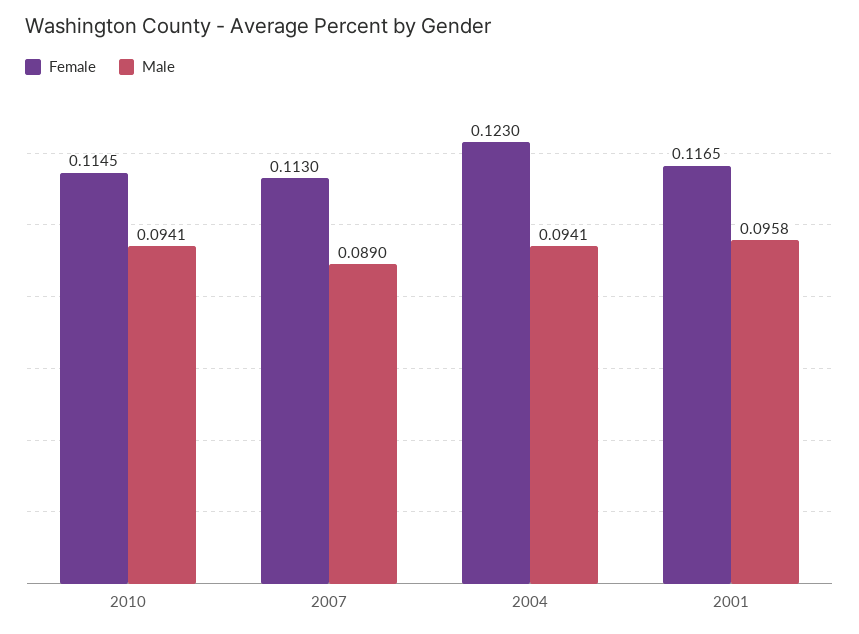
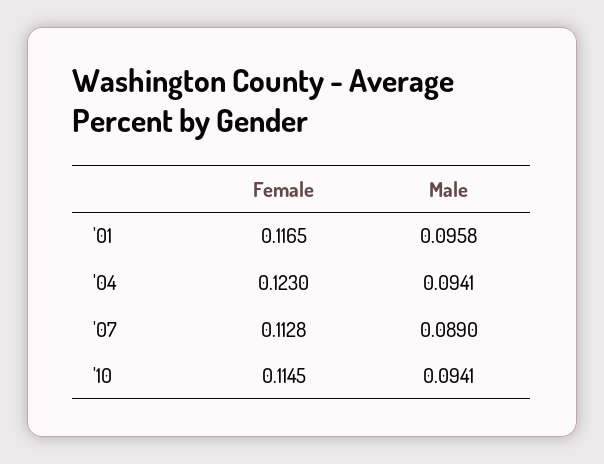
  {
    "Female": {
      "2010": 0.1145,
-     "2007": 0.113,
+     "2007": 0.1128,
      "2004": 0.123,
      "2001": 0.1165
    },
    "Male": {
      "2010": 0.0941,
      "2007": 0.089,
      "2004": 0.0941,
      "2001": 0.0958
    }
  }

